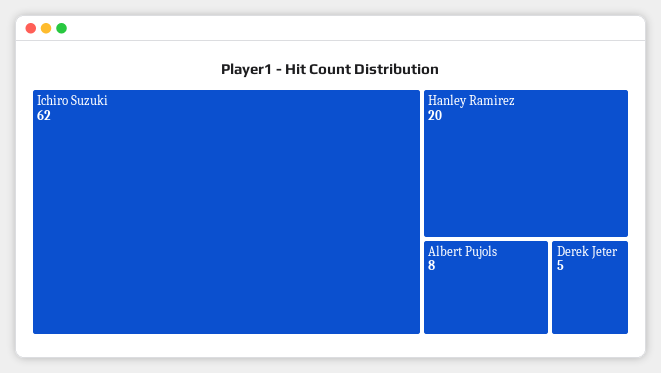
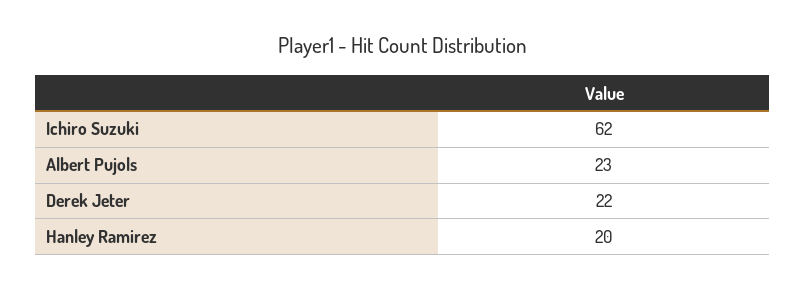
  {
    "Ichiro Suzuki": 62,
    "Hanley Ramirez": 20,
-   "Albert Pujols": 8,
+   "Albert Pujols": 23,
-   "Derek Jeter": 5
+   "Derek Jeter": 22
  }

